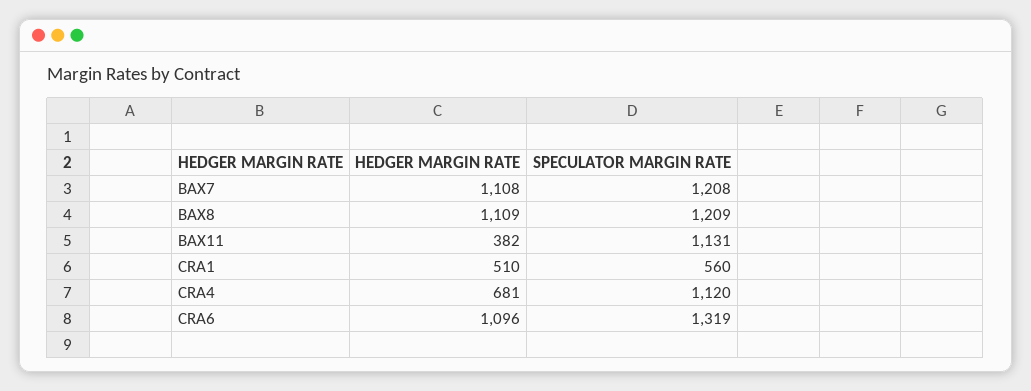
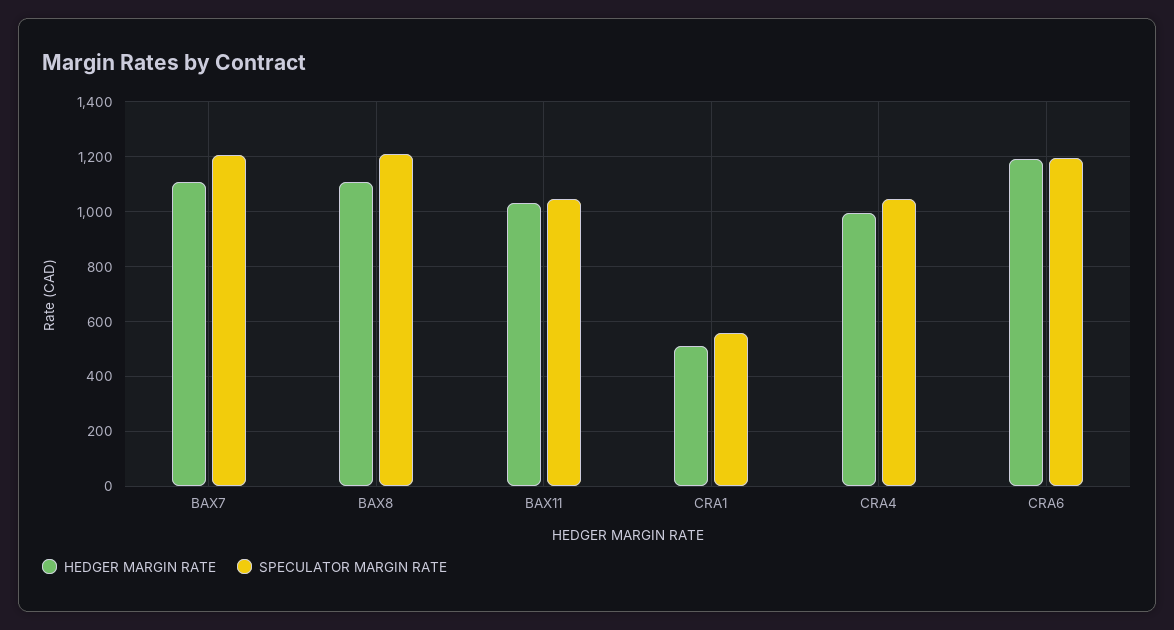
  {
    "HEDGER MARGIN RATE": {
      "BAX7": 1108,
      "BAX8": 1109,
-     "BAX11": 382,
+     "BAX11": 1025,
      "CRA1": 510,
-     "CRA4": 681,
+     "CRA4": 1000,
-     "CRA6": 1096
+     "CRA6": 1200
    },
    "SPECULATOR MARGIN RATE": {
      "BAX7": 1208,
      "BAX8": 1209,
-     "BAX11": 1131,
+     "BAX11": 1050,
      "CRA1": 560,
-     "CRA4": 1120,
+     "CRA4": 1050,
-     "CRA6": 1319
+     "CRA6": 1200
    }
  }

